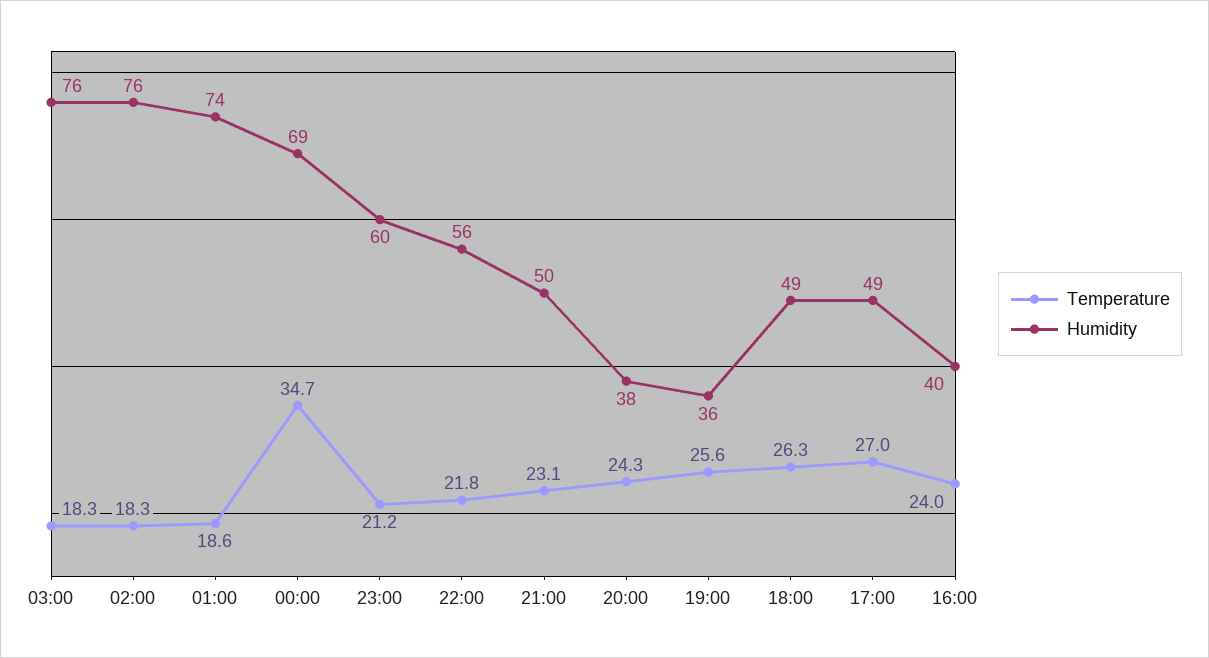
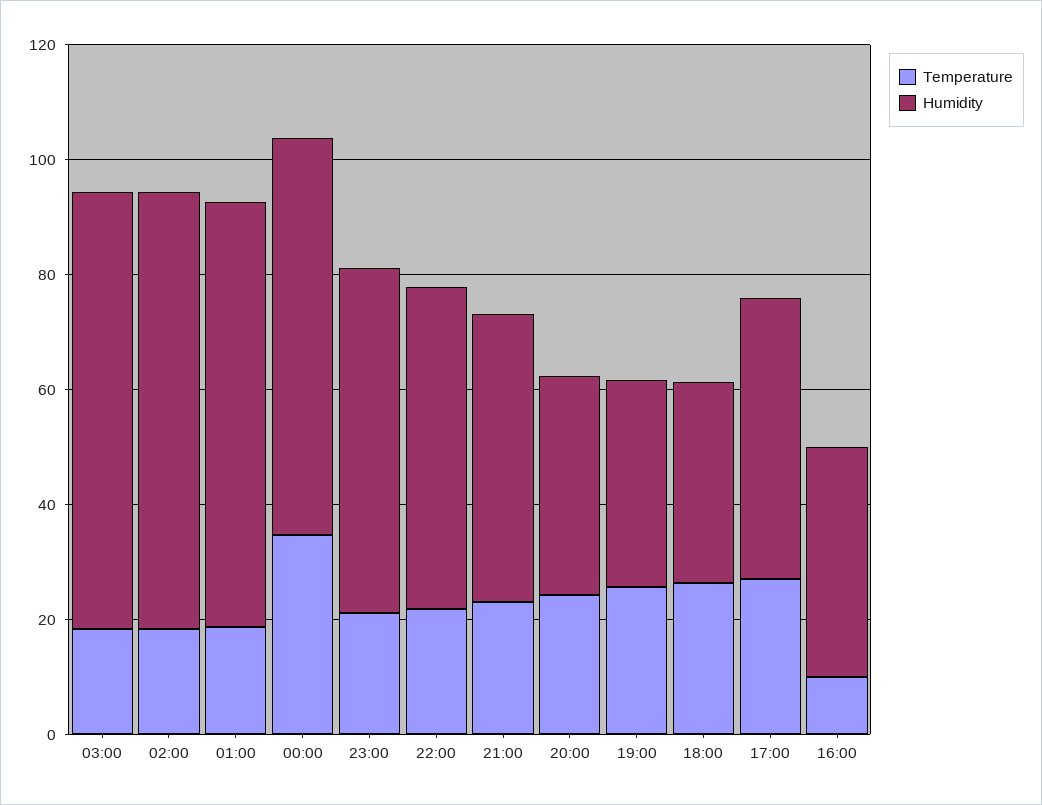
  {
    "Temperature": {
      "03:00": 18.3,
      "02:00": 18.3,
      "01:00": 18.6,
      "00:00": 34.7,
      "23:00": 21.2,
      "22:00": 21.8,
      "21:00": 23.1,
      "20:00": 24.3,
      "19:00": 25.6,
      "18:00": 26.3,
      "17:00": 27,
-     "16:00": 24
+     "16:00": 10
    },
    "Humidity": {
      "03:00": 76,
      "02:00": 76,
      "01:00": 74,
      "00:00": 69,
      "23:00": 60,
      "22:00": 56,
      "21:00": 50,
      "20:00": 38,
      "19:00": 36,
-     "18:00": 49,
+     "18:00": 35,
      "17:00": 49,
      "16:00": 40
    }
  }

